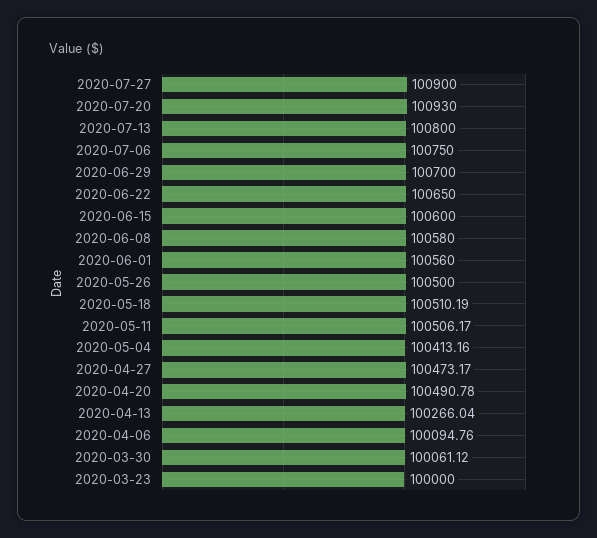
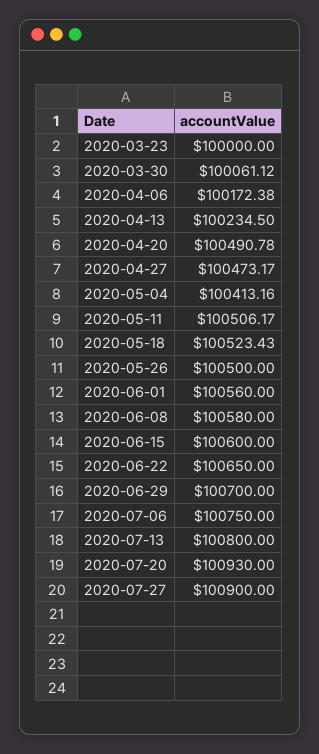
  {
    "2020-07-27": 100900,
    "2020-07-20": 100930,
    "2020-07-13": 100800,
    "2020-07-06": 100750,
    "2020-06-29": 100700,
    "2020-06-22": 100650,
    "2020-06-15": 100600,
    "2020-06-08": 100580,
    "2020-06-01": 100560,
    "2020-05-26": 100500,
-   "2020-05-18": 100510.19,
+   "2020-05-18": 100523.43,
    "2020-05-11": 100506.17,
    "2020-05-04": 100413.16,
    "2020-04-27": 100473.17,
    "2020-04-20": 100490.78,
-   "2020-04-13": 100266.04,
+   "2020-04-13": 100234.5,
-   "2020-04-06": 100094.76,
+   "2020-04-06": 100172.38,
    "2020-03-30": 100061.12,
    "2020-03-23": 100000
  }

